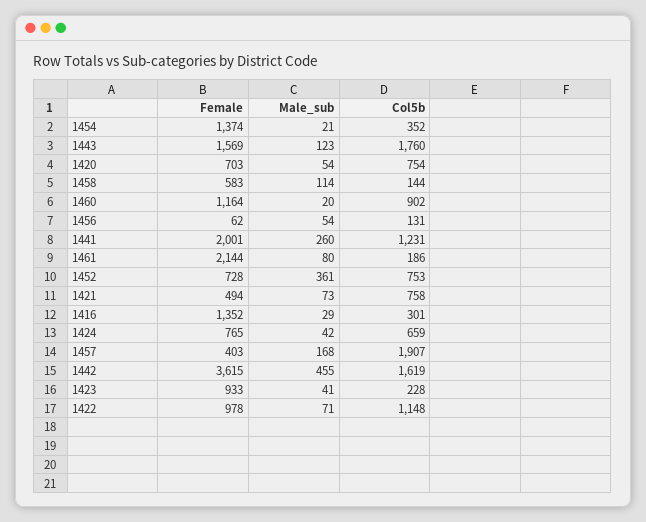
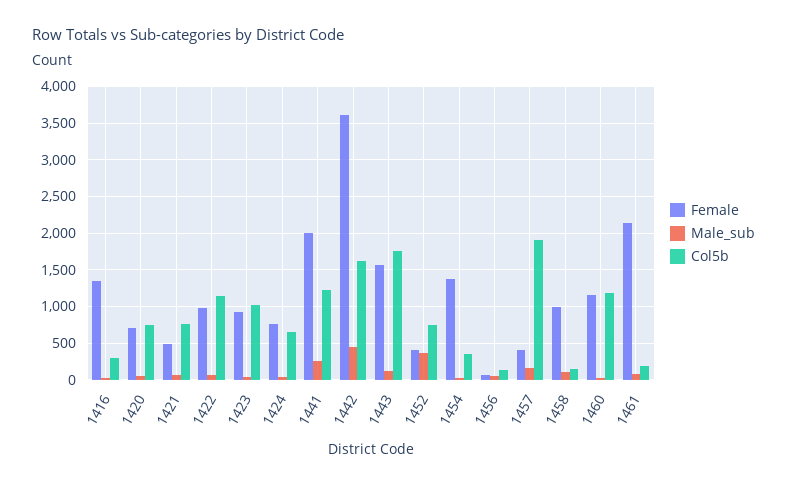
  {
    "Female": {
      "1454": 1374,
      "1443": 1569,
      "1420": 703,
-     "1458": 583,
+     "1458": 1000,
      "1460": 1164,
      "1456": 62,
      "1441": 2001,
      "1461": 2144,
-     "1452": 728,
+     "1452": 400,
      "1421": 494,
      "1416": 1352,
      "1424": 765,
      "1457": 403,
      "1442": 3615,
      "1423": 933,
      "1422": 978
    },
    "Male_sub": {
      "1454": 21,
      "1443": 123,
      "1420": 54,
      "1458": 114,
      "1460": 20,
      "1456": 54,
      "1441": 260,
      "1461": 80,
      "1452": 361,
      "1421": 73,
      "1416": 29,
      "1424": 42,
      "1457": 168,
      "1442": 455,
      "1423": 41,
      "1422": 71
    },
    "Col5b": {
      "1454": 352,
      "1443": 1760,
      "1420": 754,
      "1458": 144,
-     "1460": 902,
+     "1460": 1200,
      "1456": 131,
      "1441": 1231,
      "1461": 186,
      "1452": 753,
      "1421": 758,
      "1416": 301,
      "1424": 659,
      "1457": 1907,
      "1442": 1619,
-     "1423": 228,
+     "1423": 1000,
      "1422": 1148
    }
  }

